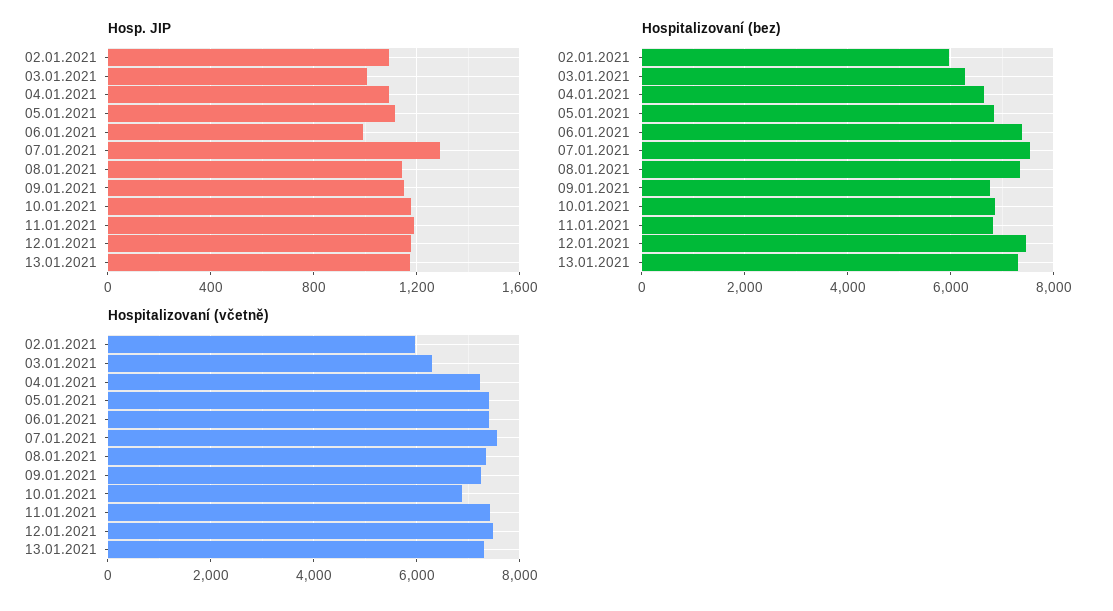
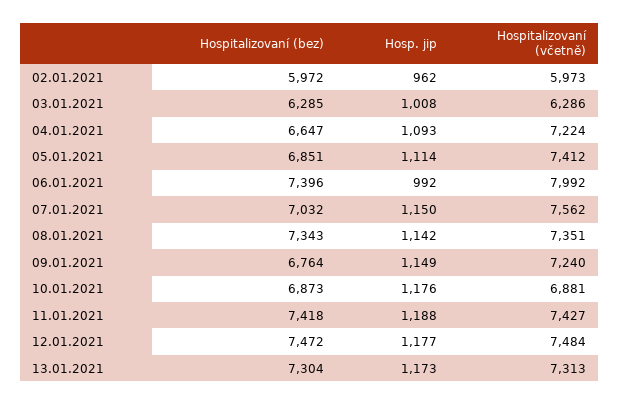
  {
    "Hosp. JIP": {
-     "02.01.2021": 1100,
+     "02.01.2021": 962,
      "03.01.2021": 1008,
      "04.01.2021": 1093,
      "05.01.2021": 1114,
      "06.01.2021": 992,
-     "07.01.2021": 1300,
+     "07.01.2021": 1150,
      "08.01.2021": 1142,
      "09.01.2021": 1149,
      "10.01.2021": 1176,
      "11.01.2021": 1188,
      "12.01.2021": 1177,
      "13.01.2021": 1173
    },
    "Hospitalizovaní (bez)": {
      "02.01.2021": 5972,
      "03.01.2021": 6285,
      "04.01.2021": 6647,
      "05.01.2021": 6851,
      "06.01.2021": 7396,
-     "07.01.2021": 7600,
+     "07.01.2021": 7032,
      "08.01.2021": 7343,
      "09.01.2021": 6764,
      "10.01.2021": 6873,
-     "11.01.2021": 6800,
+     "11.01.2021": 7418,
      "12.01.2021": 7472,
      "13.01.2021": 7304
    },
    "Hospitalizovaní (včetně)": {
      "02.01.2021": 5973,
      "03.01.2021": 6286,
      "04.01.2021": 7224,
      "05.01.2021": 7412,
-     "06.01.2021": 7400,
+     "06.01.2021": 7992,
      "07.01.2021": 7562,
      "08.01.2021": 7351,
      "09.01.2021": 7240,
      "10.01.2021": 6881,
      "11.01.2021": 7427,
      "12.01.2021": 7484,
      "13.01.2021": 7313
    }
  }

